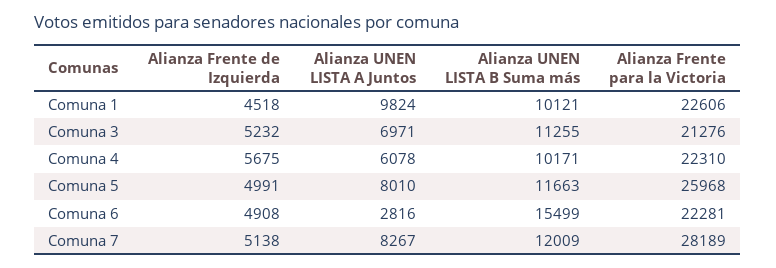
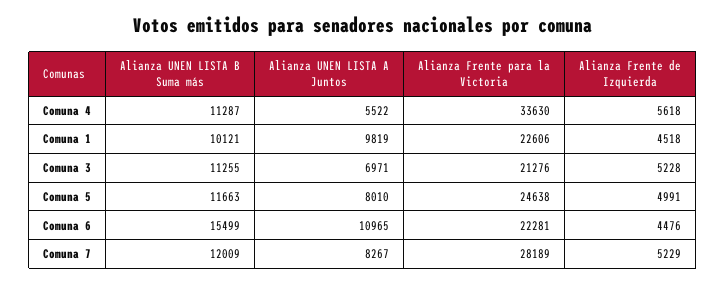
  {
    "Alianza Frente de Izquierda": {
      "Comuna 1": 4518,
-     "Comuna 3": 5232,
+     "Comuna 3": 5228,
-     "Comuna 4": 5675,
+     "Comuna 4": 5618,
      "Comuna 5": 4991,
-     "Comuna 6": 4908,
+     "Comuna 6": 4476,
-     "Comuna 7": 5138
+     "Comuna 7": 5229
    },
    "Alianza UNEN LISTA A Juntos": {
-     "Comuna 1": 9824,
+     "Comuna 1": 9819,
      "Comuna 3": 6971,
-     "Comuna 4": 6078,
+     "Comuna 4": 5522,
      "Comuna 5": 8010,
-     "Comuna 6": 2816,
+     "Comuna 6": 10965,
      "Comuna 7": 8267
    },
    "Alianza UNEN LISTA B Suma más": {
      "Comuna 1": 10121,
      "Comuna 3": 11255,
-     "Comuna 4": 10171,
+     "Comuna 4": 11287,
      "Comuna 5": 11663,
      "Comuna 6": 15499,
      "Comuna 7": 12009
    },
    "Alianza Frente para la Victoria": {
      "Comuna 1": 22606,
      "Comuna 3": 21276,
-     "Comuna 4": 22310,
+     "Comuna 4": 33630,
-     "Comuna 5": 25968,
+     "Comuna 5": 24638,
      "Comuna 6": 22281,
      "Comuna 7": 28189
    }
  }

